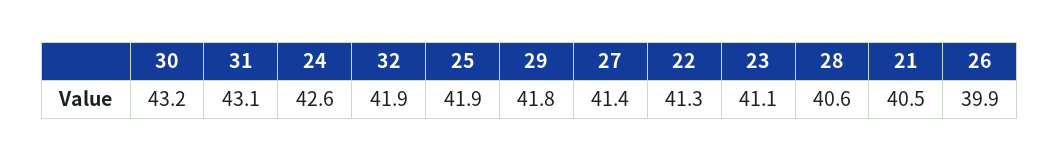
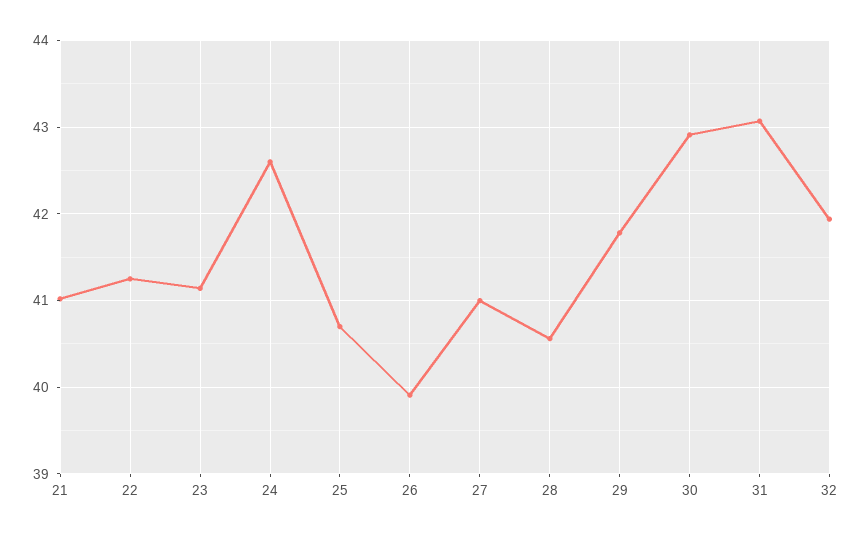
  {
-   "30": 43.2,
+   "30": 42.9,
    "31": 43.1,
    "24": 42.6,
    "32": 41.9,
-   "25": 41.9,
+   "25": 40.7,
    "29": 41.8,
-   "27": 41.4,
+   "27": 41,
    "22": 41.3,
    "23": 41.1,
    "28": 40.6,
-   "21": 40.5,
+   "21": 41,
    "26": 39.9
  }

